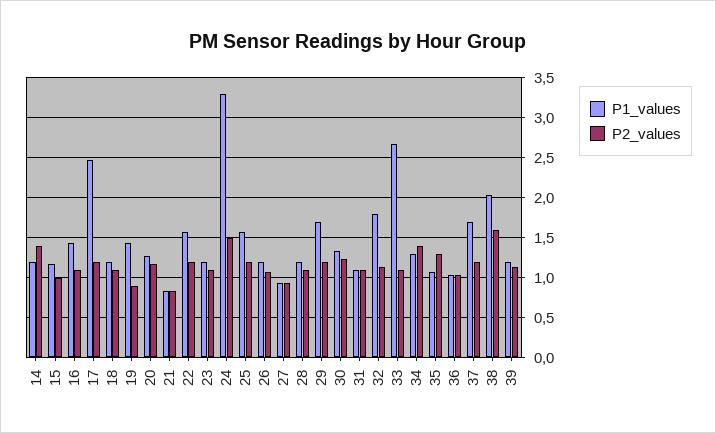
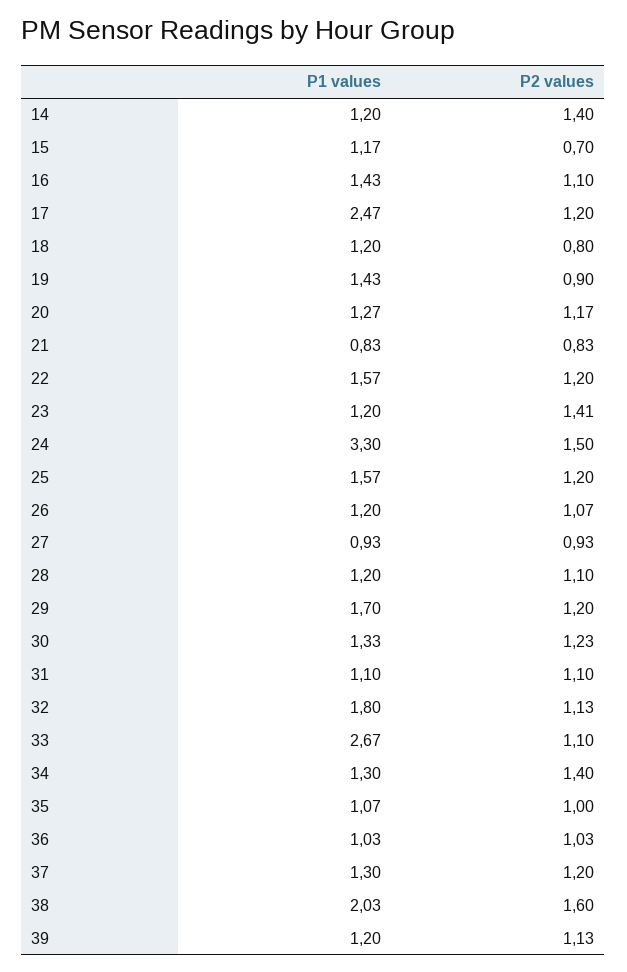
  {
    "P1_values": {
      "14": 1.2,
      "15": 1.17,
      "16": 1.43,
      "17": 2.47,
      "18": 1.2,
      "19": 1.43,
      "20": 1.27,
      "21": 0.83,
      "22": 1.57,
      "23": 1.2,
      "24": 3.3,
      "25": 1.57,
      "26": 1.2,
      "27": 0.93,
      "28": 1.2,
      "29": 1.7,
      "30": 1.33,
      "31": 1.1,
      "32": 1.8,
      "33": 2.67,
      "34": 1.3,
      "35": 1.07,
      "36": 1.03,
-     "37": 1.7,
+     "37": 1.3,
      "38": 2.03,
      "39": 1.2
    },
    "P2_values": {
      "14": 1.4,
-     "15": 1,
+     "15": 0.7,
      "16": 1.1,
      "17": 1.2,
-     "18": 1.1,
+     "18": 0.8,
      "19": 0.9,
      "20": 1.17,
      "21": 0.83,
      "22": 1.2,
-     "23": 1.1,
+     "23": 1.41,
      "24": 1.5,
      "25": 1.2,
      "26": 1.07,
      "27": 0.93,
      "28": 1.1,
      "29": 1.2,
      "30": 1.23,
      "31": 1.1,
      "32": 1.13,
      "33": 1.1,
      "34": 1.4,
-     "35": 1.3,
+     "35": 1,
      "36": 1.03,
      "37": 1.2,
      "38": 1.6,
      "39": 1.13
    }
  }

